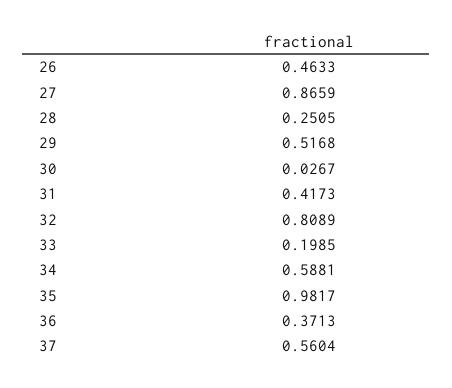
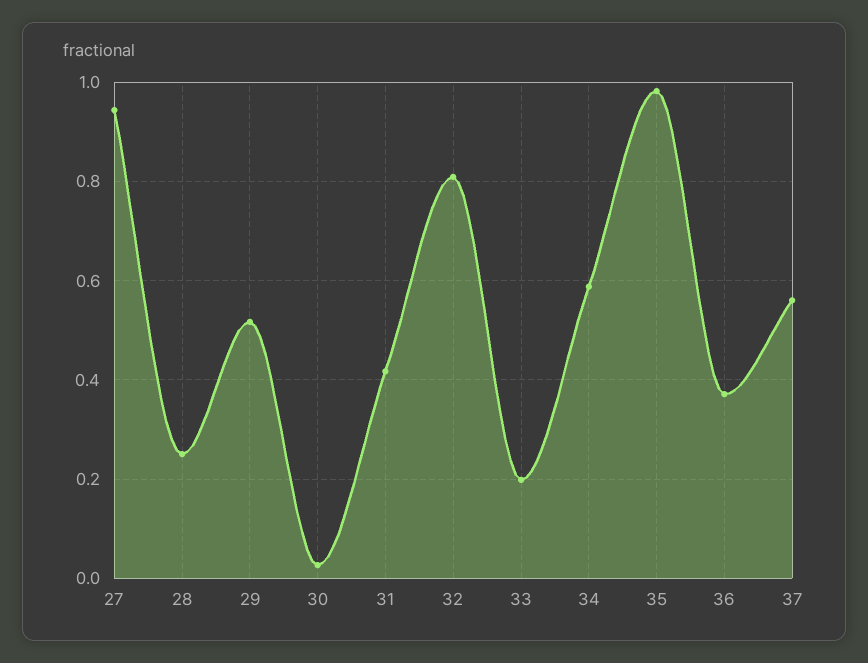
  {
-   "26": 0.4633,
-   "27": 0.8659,
+   "27": 0.94,
    "28": 0.2505,
    "29": 0.5168,
    "30": 0.0267,
    "31": 0.4173,
    "32": 0.8089,
    "33": 0.1985,
    "34": 0.5881,
    "35": 0.9817,
    "36": 0.3713,
    "37": 0.5604
  }

